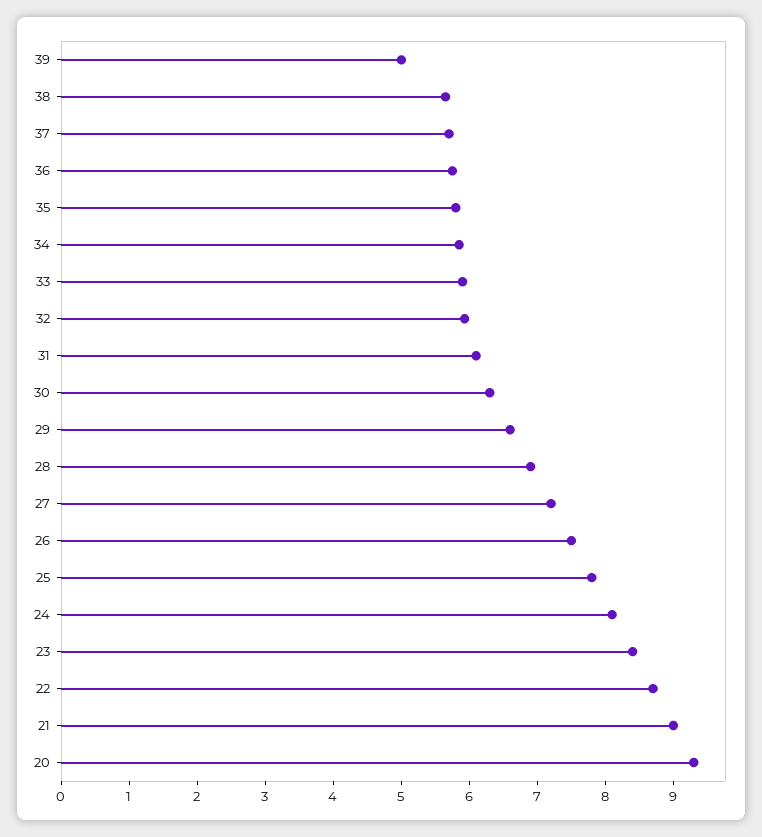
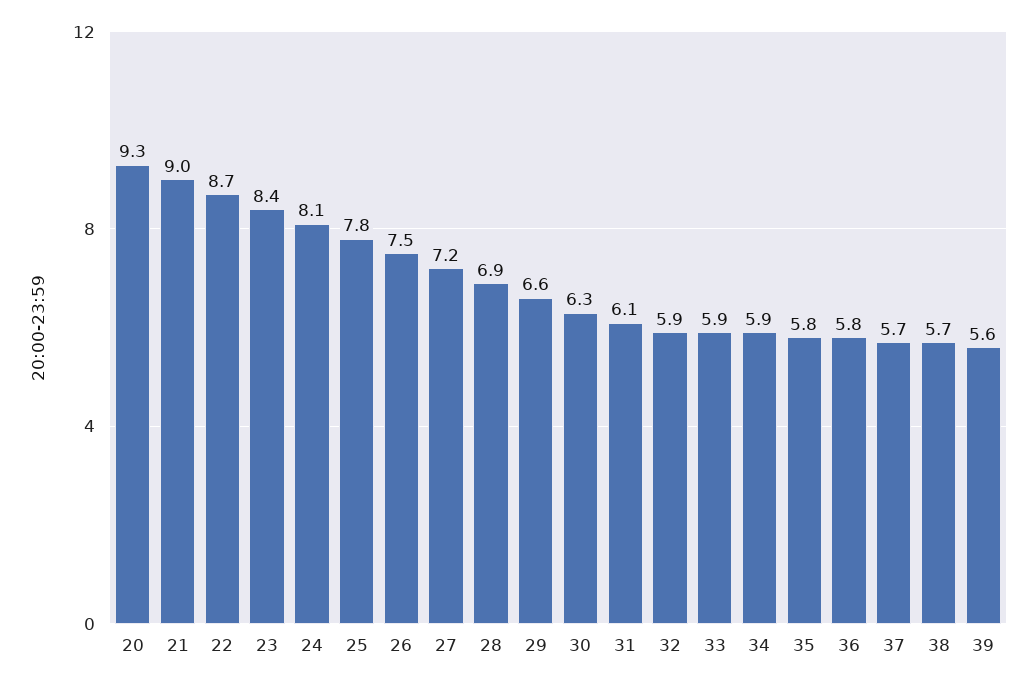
  {
-   "39": 5,
+   "39": 5.6,
    "38": 5.7,
    "37": 5.7,
    "36": 5.8,
    "35": 5.8,
    "34": 5.9,
    "33": 5.9,
    "32": 5.9,
    "31": 6.1,
    "30": 6.3,
    "29": 6.6,
    "28": 6.9,
    "27": 7.2,
    "26": 7.5,
    "25": 7.8,
    "24": 8.1,
    "23": 8.4,
    "22": 8.7,
    "21": 9,
    "20": 9.3
  }

